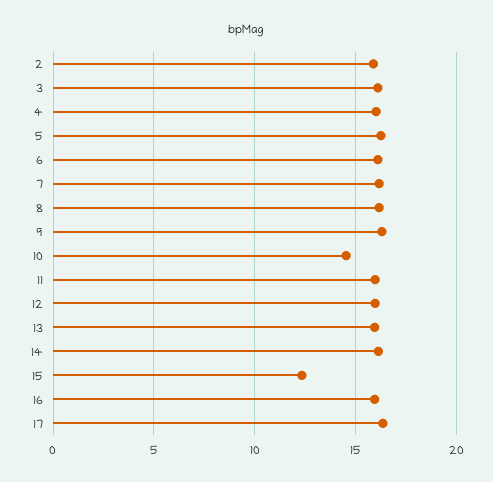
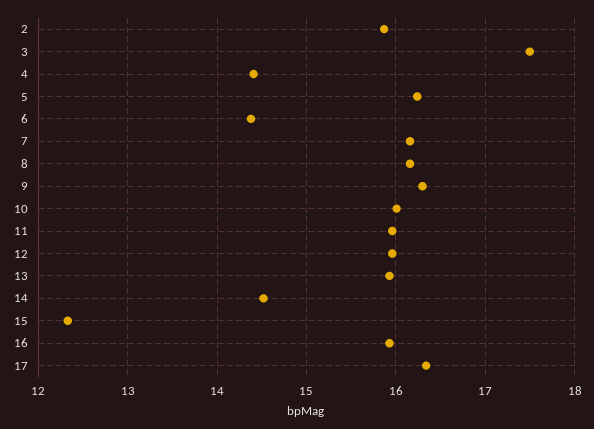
  {
    "2": 15.9,
-   "3": 16,
+   "3": 17.5,
-   "4": 16,
+   "4": 14.4,
    "5": 16.2,
-   "6": 16,
+   "6": 14.4,
    "7": 16.2,
    "8": 16.2,
    "9": 16.3,
-   "10": 14.5,
+   "10": 16,
    "11": 16,
    "12": 16,
    "13": 15.9,
-   "14": 16,
+   "14": 14.5,
    "15": 12.3,
    "16": 15.9,
    "17": 16.3
  }

